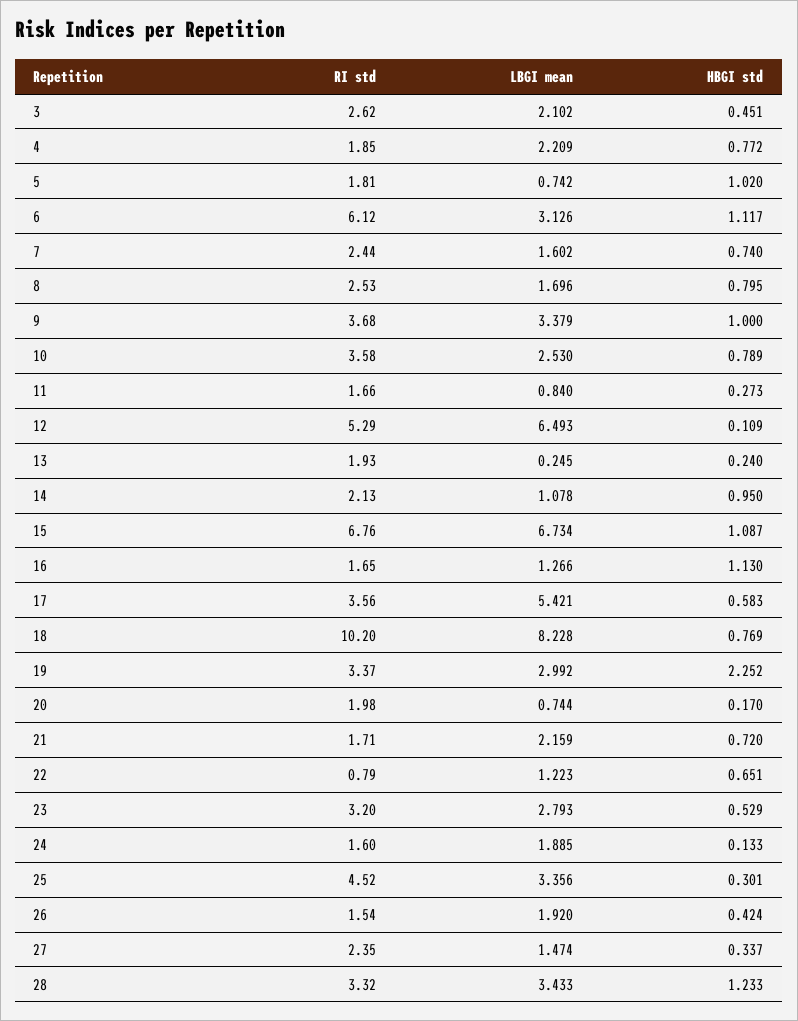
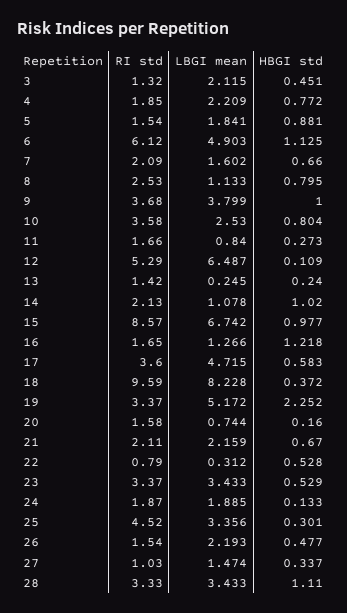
  {
    "RI std": {
-     "3": 2.62,
+     "3": 1.32,
      "4": 1.85,
-     "5": 1.81,
+     "5": 1.54,
      "6": 6.12,
-     "7": 2.44,
+     "7": 2.09,
      "8": 2.53,
      "9": 3.68,
      "10": 3.58,
      "11": 1.66,
      "12": 5.29,
-     "13": 1.93,
+     "13": 1.42,
      "14": 2.13,
-     "15": 6.76,
+     "15": 8.57,
      "16": 1.65,
-     "17": 3.56,
+     "17": 3.6,
-     "18": 10.2,
+     "18": 9.59,
      "19": 3.37,
-     "20": 1.98,
+     "20": 1.58,
-     "21": 1.71,
+     "21": 2.11,
      "22": 0.79,
-     "23": 3.2,
+     "23": 3.37,
-     "24": 1.6,
+     "24": 1.87,
      "25": 4.52,
      "26": 1.54,
-     "27": 2.35,
+     "27": 1.03,
-     "28": 3.32
+     "28": 3.33
    },
    "LBGI mean": {
-     "3": 2.102,
+     "3": 2.115,
      "4": 2.209,
-     "5": 0.742,
+     "5": 1.841,
-     "6": 3.126,
+     "6": 4.903,
      "7": 1.602,
-     "8": 1.696,
+     "8": 1.133,
-     "9": 3.379,
+     "9": 3.799,
      "10": 2.53,
      "11": 0.84,
-     "12": 6.493,
+     "12": 6.487,
      "13": 0.245,
      "14": 1.078,
-     "15": 6.734,
+     "15": 6.742,
      "16": 1.266,
-     "17": 5.421,
+     "17": 4.715,
      "18": 8.228,
-     "19": 2.992,
+     "19": 5.172,
      "20": 0.744,
      "21": 2.159,
-     "22": 1.223,
+     "22": 0.312,
-     "23": 2.793,
+     "23": 3.433,
      "24": 1.885,
      "25": 3.356,
-     "26": 1.92,
+     "26": 2.193,
      "27": 1.474,
      "28": 3.433
    },
    "HBGI std": {
      "3": 0.451,
      "4": 0.772,
-     "5": 1.02,
+     "5": 0.881,
-     "6": 1.117,
+     "6": 1.125,
-     "7": 0.74,
+     "7": 0.66,
      "8": 0.795,
      "9": 1,
-     "10": 0.789,
+     "10": 0.804,
      "11": 0.273,
      "12": 0.109,
      "13": 0.24,
-     "14": 0.95,
+     "14": 1.02,
-     "15": 1.087,
+     "15": 0.977,
-     "16": 1.13,
+     "16": 1.218,
      "17": 0.583,
-     "18": 0.769,
+     "18": 0.372,
      "19": 2.252,
-     "20": 0.17,
+     "20": 0.16,
-     "21": 0.72,
+     "21": 0.67,
-     "22": 0.651,
+     "22": 0.528,
      "23": 0.529,
      "24": 0.133,
      "25": 0.301,
-     "26": 0.424,
+     "26": 0.477,
      "27": 0.337,
-     "28": 1.233
+     "28": 1.11
    }
  }

